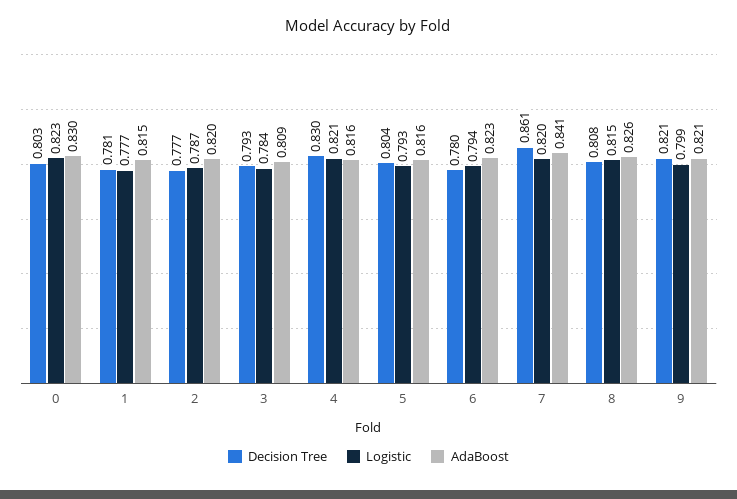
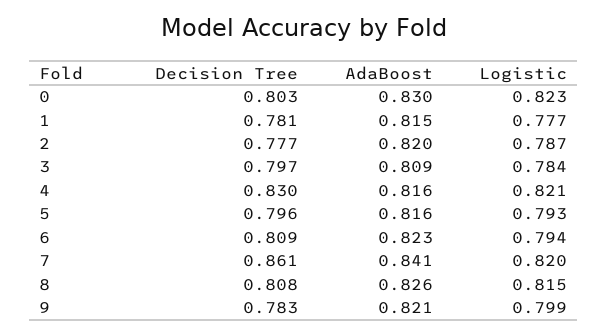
  {
    "Decision Tree": {
      "0": 0.803,
      "1": 0.781,
      "2": 0.777,
-     "3": 0.793,
+     "3": 0.797,
      "4": 0.83,
-     "5": 0.804,
+     "5": 0.796,
-     "6": 0.78,
+     "6": 0.809,
      "7": 0.861,
      "8": 0.808,
-     "9": 0.821
+     "9": 0.783
    },
    "Logistic": {
      "0": 0.823,
      "1": 0.777,
      "2": 0.787,
      "3": 0.784,
      "4": 0.821,
      "5": 0.793,
      "6": 0.794,
      "7": 0.82,
      "8": 0.815,
      "9": 0.799
    },
    "AdaBoost": {
      "0": 0.83,
      "1": 0.815,
      "2": 0.82,
      "3": 0.809,
      "4": 0.816,
      "5": 0.816,
      "6": 0.823,
      "7": 0.841,
      "8": 0.826,
      "9": 0.821
    }
  }

